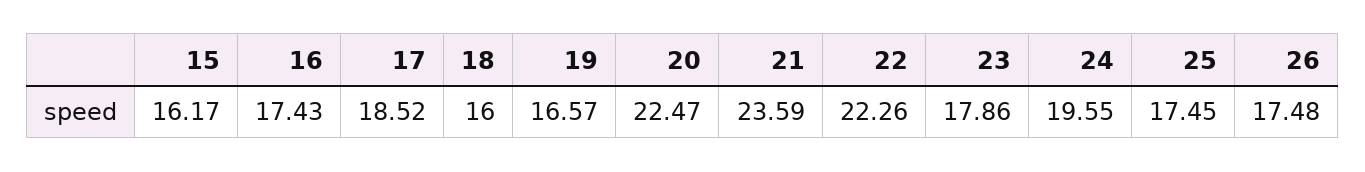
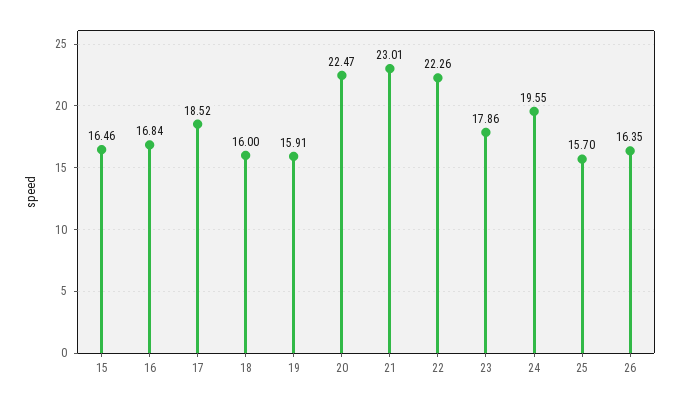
  {
-   "15": 16.17,
+   "15": 16.46,
-   "16": 17.43,
+   "16": 16.84,
    "17": 18.52,
    "18": 16,
-   "19": 16.57,
+   "19": 15.91,
    "20": 22.47,
-   "21": 23.59,
+   "21": 23.01,
    "22": 22.26,
    "23": 17.86,
    "24": 19.55,
-   "25": 17.45,
+   "25": 15.7,
-   "26": 17.48
+   "26": 16.35
  }

